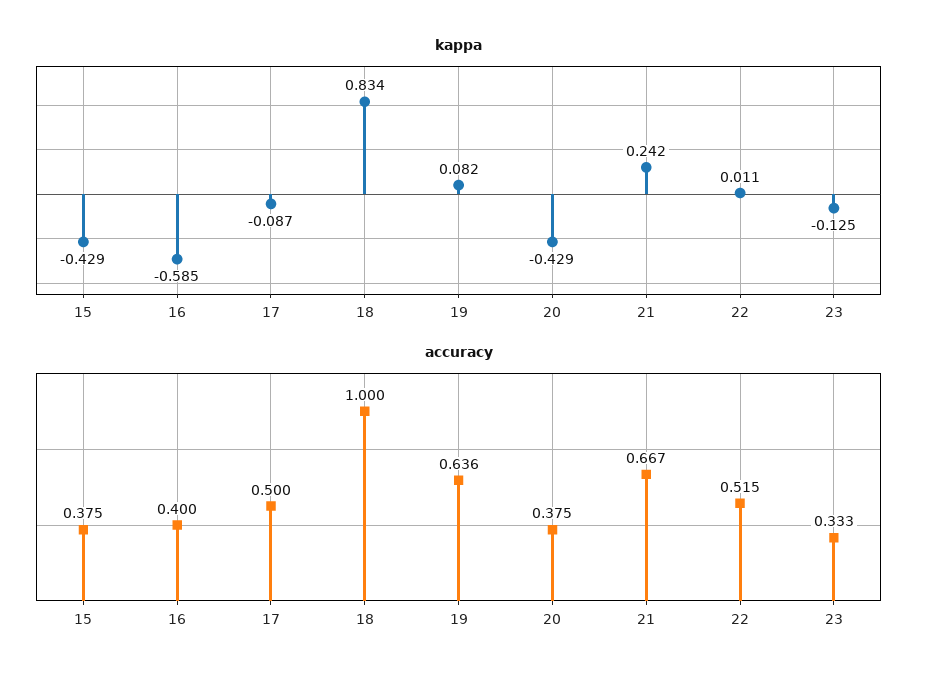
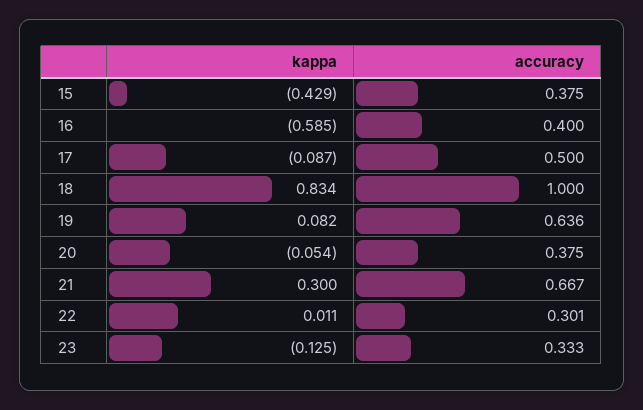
  {
    "kappa": {
      "15": -0.429,
      "16": -0.585,
      "17": -0.087,
      "18": 0.834,
      "19": 0.082,
-     "20": -0.429,
+     "20": -0.054,
-     "21": 0.242,
+     "21": 0.3,
      "22": 0.011,
      "23": -0.125
    },
    "accuracy": {
      "15": 0.375,
      "16": 0.4,
      "17": 0.5,
      "18": 1,
      "19": 0.636,
      "20": 0.375,
      "21": 0.667,
-     "22": 0.515,
+     "22": 0.301,
      "23": 0.333
    }
  }

